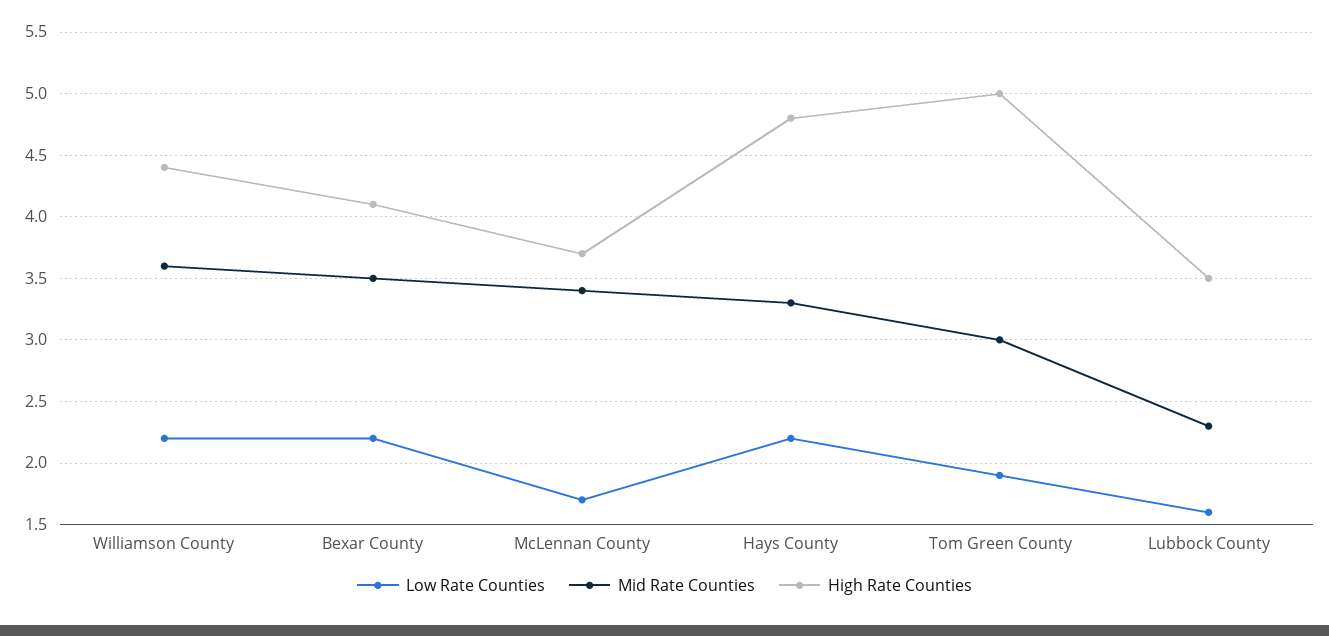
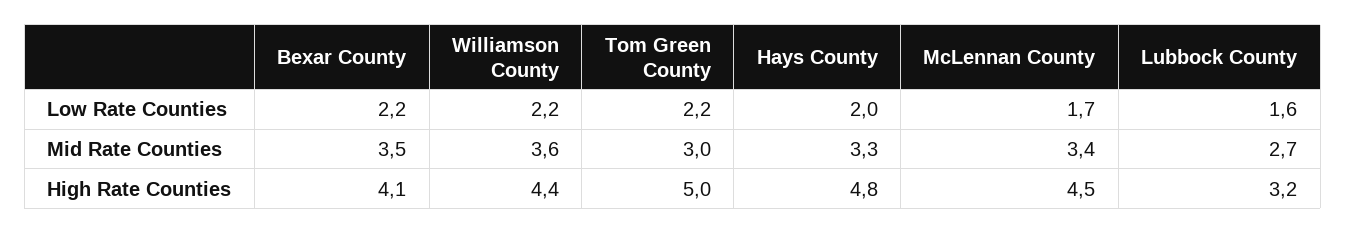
  {
    "Low Rate Counties": {
      "Williamson County": 2.2,
      "Bexar County": 2.2,
      "McLennan County": 1.7,
-     "Hays County": 2.2,
+     "Hays County": 2,
-     "Tom Green County": 1.9,
+     "Tom Green County": 2.2,
      "Lubbock County": 1.6
    },
    "Mid Rate Counties": {
      "Williamson County": 3.6,
      "Bexar County": 3.5,
      "McLennan County": 3.4,
      "Hays County": 3.3,
      "Tom Green County": 3,
-     "Lubbock County": 2.3
+     "Lubbock County": 2.7
    },
    "High Rate Counties": {
      "Williamson County": 4.4,
      "Bexar County": 4.1,
-     "McLennan County": 3.7,
+     "McLennan County": 4.5,
      "Hays County": 4.8,
      "Tom Green County": 5,
-     "Lubbock County": 3.5
+     "Lubbock County": 3.2
    }
  }

